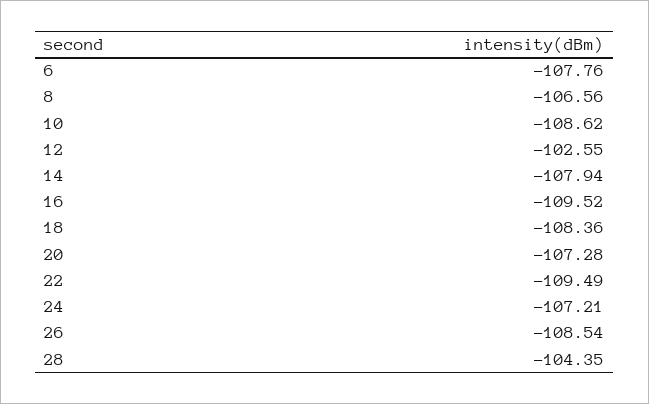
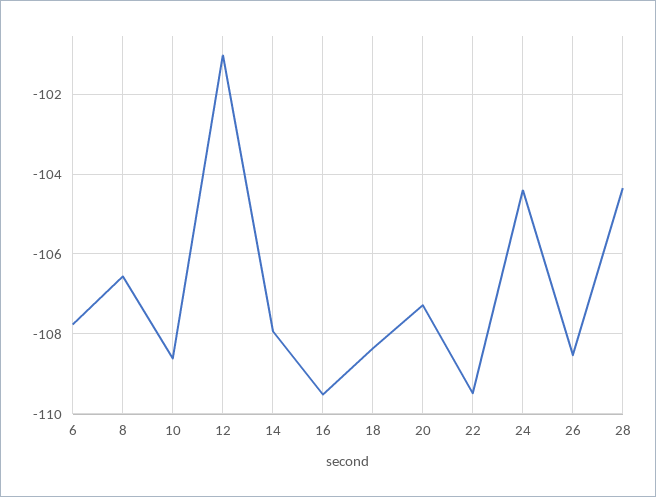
  {
    "6": -107.76,
    "8": -106.56,
    "10": -108.62,
-   "12": -102.55,
+   "12": -101,
    "14": -107.94,
    "16": -109.52,
    "18": -108.36,
    "20": -107.28,
    "22": -109.49,
-   "24": -107.21,
+   "24": -104.4,
    "26": -108.54,
    "28": -104.35
  }

